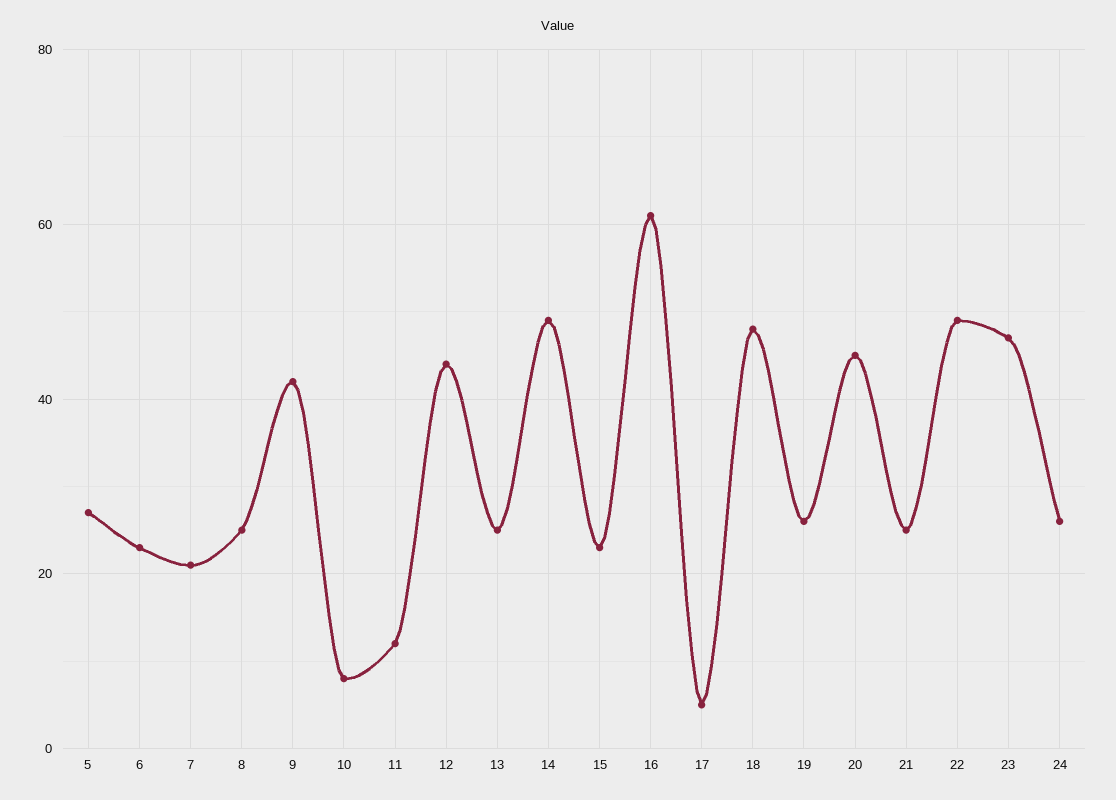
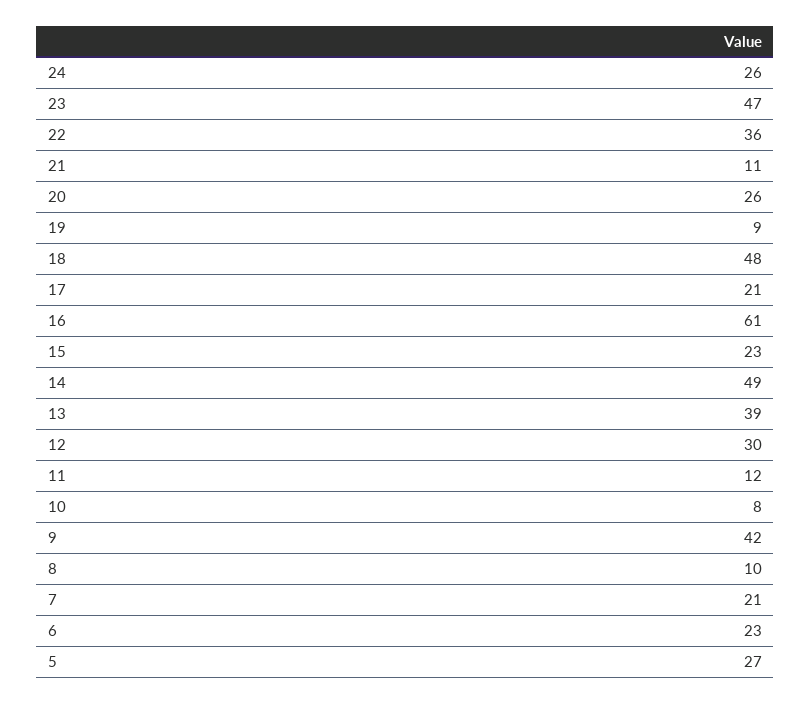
  {
    "5": 27,
    "6": 23,
    "7": 21,
-   "8": 25,
+   "8": 10,
    "9": 42,
    "10": 8,
    "11": 12,
-   "12": 45,
+   "12": 30,
-   "13": 25,
+   "13": 39,
    "14": 49,
    "15": 23,
    "16": 61,
-   "17": 5,
+   "17": 21,
    "18": 48,
-   "19": 25,
+   "19": 9,
-   "20": 45,
+   "20": 26,
-   "21": 25,
+   "21": 11,
-   "22": 50,
+   "22": 36,
    "23": 47,
    "24": 26
  }

